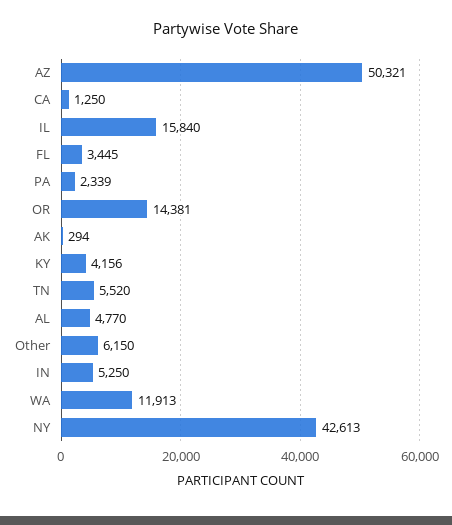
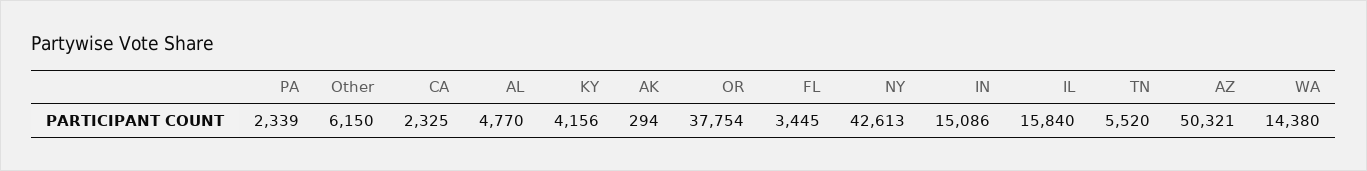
  {
    "AZ": 50321,
-   "CA": 1250,
+   "CA": 2325,
    "IL": 15840,
    "FL": 3445,
    "PA": 2339,
-   "OR": 14381,
+   "OR": 37754,
    "AK": 294,
    "KY": 4156,
    "TN": 5520,
    "AL": 4770,
    "Other": 6150,
-   "IN": 5250,
+   "IN": 15086,
-   "WA": 11913,
+   "WA": 14380,
    "NY": 42613
  }

